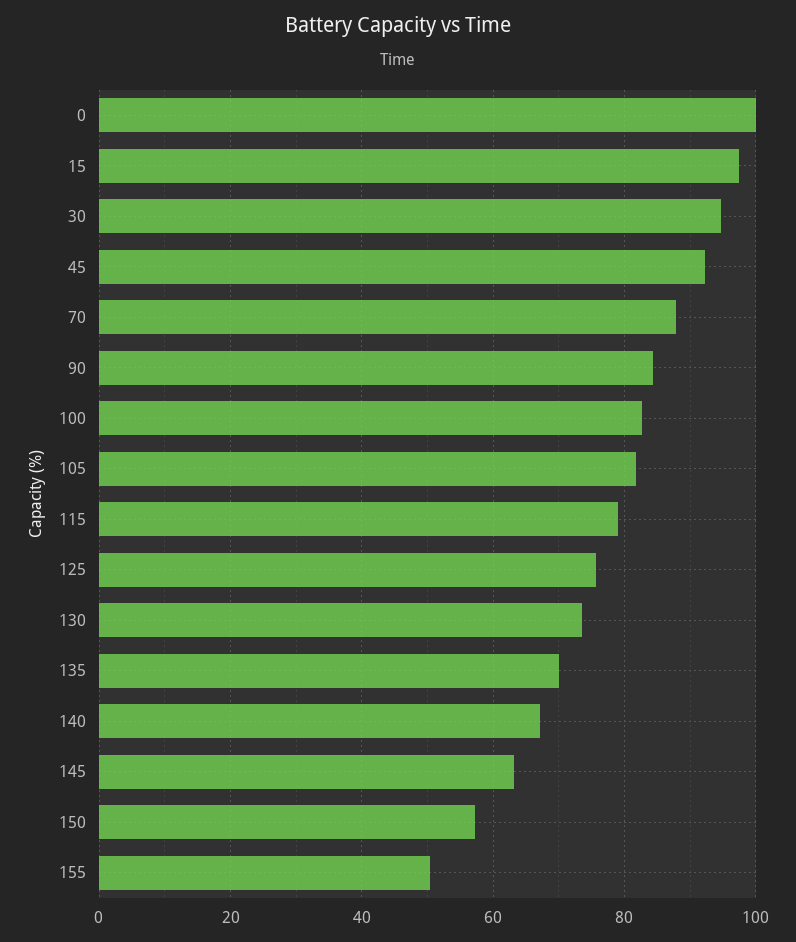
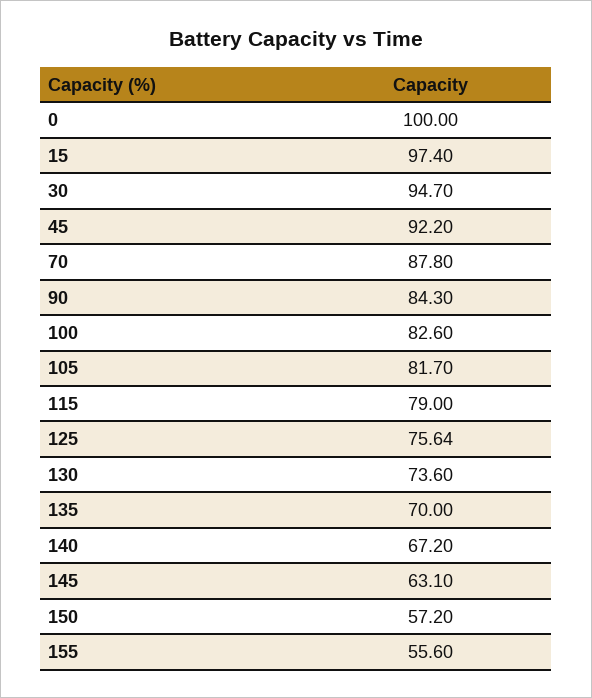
  {
    "0": 100,
    "15": 97.4,
    "30": 94.7,
    "45": 92.2,
    "70": 87.8,
    "90": 84.3,
    "100": 82.6,
    "105": 81.7,
    "115": 79,
    "125": 75.64,
    "130": 73.6,
    "135": 70,
    "140": 67.2,
    "145": 63.1,
    "150": 57.2,
-   "155": 50
+   "155": 55.6
  }

